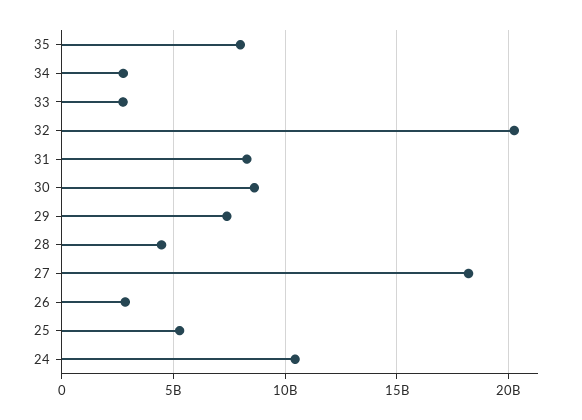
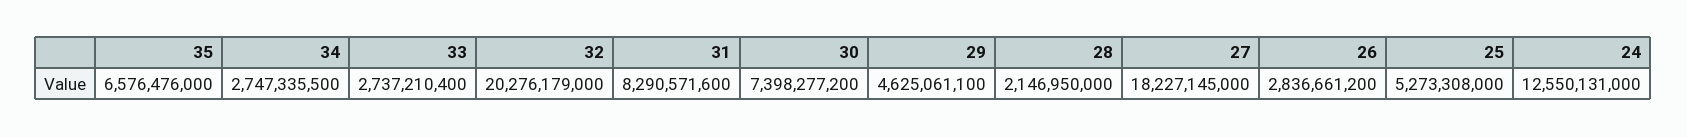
  {
-   "35": 8000000000,
+   "35": 6576476000,
    "34": 2747335500,
    "33": 2737210400,
    "32": 20276179000,
    "31": 8290571600,
-   "30": 8500000000,
+   "30": 7398277200,
-   "29": 7500000000,
+   "29": 4625061100,
-   "28": 4500000000,
+   "28": 2146950000,
    "27": 18227145000,
    "26": 2836661200,
    "25": 5273308000,
-   "24": 10500000000
+   "24": 12550131000
  }

